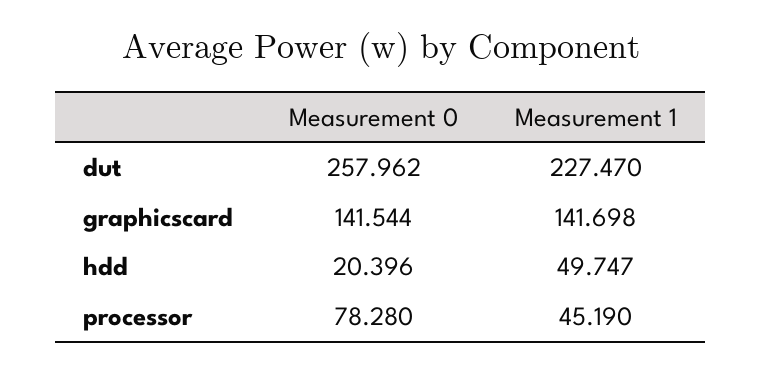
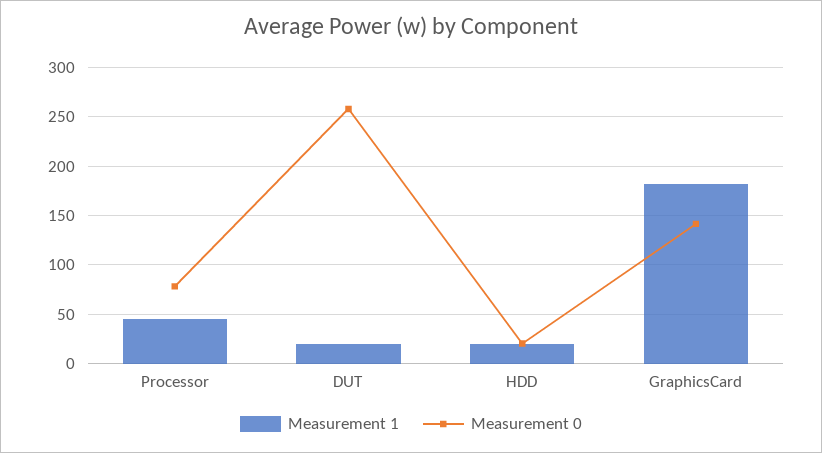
  {
    "Measurement 0": {
      "dut": 257.962,
      "graphicscard": 141.544,
      "hdd": 20.396,
      "processor": 78.28
    },
    "Measurement 1": {
-     "dut": 227.47,
+     "dut": 20,
-     "graphicscard": 141.698,
+     "graphicscard": 180,
-     "hdd": 49.747,
+     "hdd": 20,
      "processor": 45.19
    }
  }

